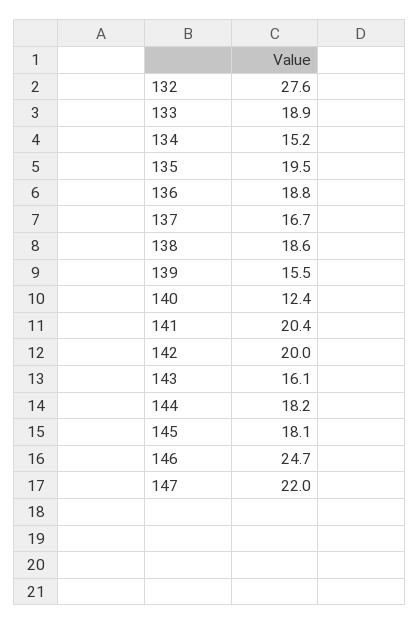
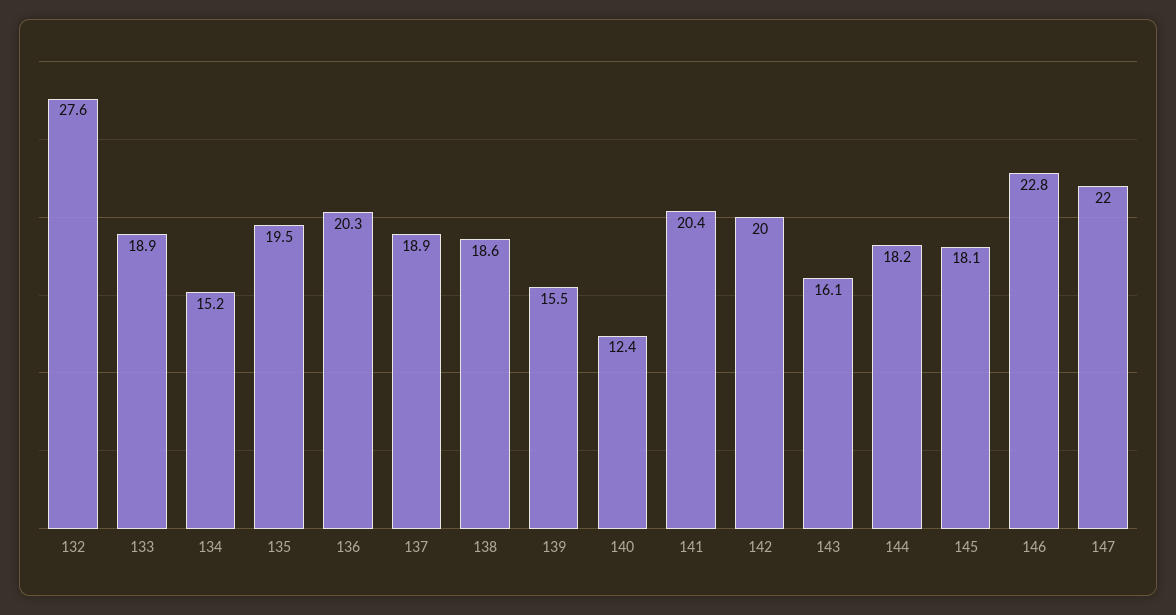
  {
    "132": 27.6,
    "133": 18.9,
    "134": 15.2,
    "135": 19.5,
-   "136": 18.8,
+   "136": 20.3,
-   "137": 16.7,
+   "137": 18.9,
    "138": 18.6,
    "139": 15.5,
    "140": 12.4,
    "141": 20.4,
    "142": 20,
    "143": 16.1,
    "144": 18.2,
    "145": 18.1,
-   "146": 24.7,
+   "146": 22.8,
    "147": 22
  }

